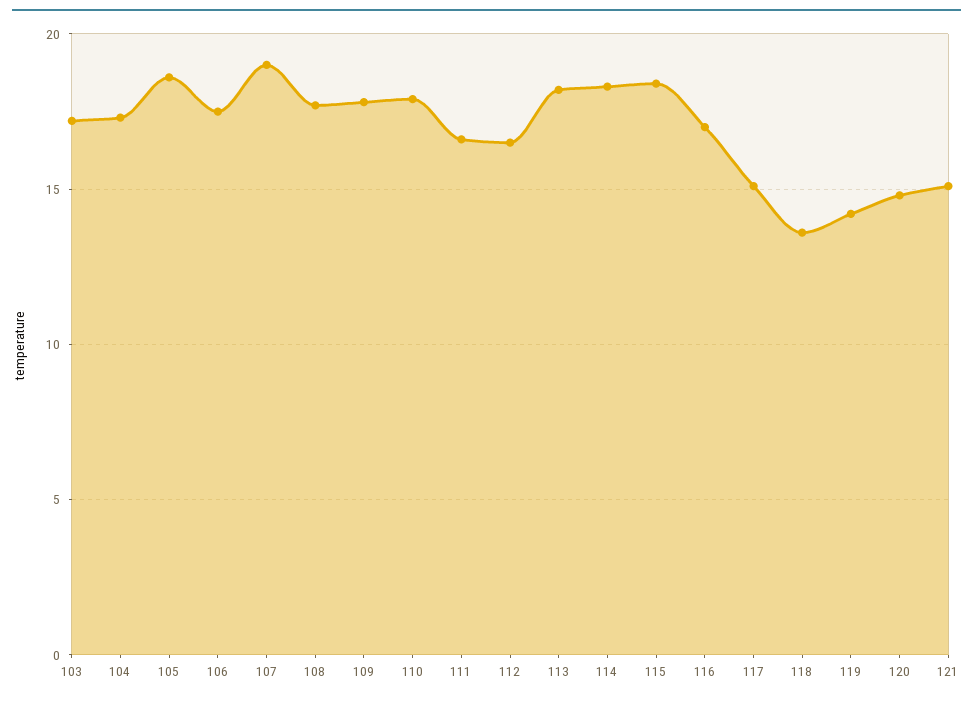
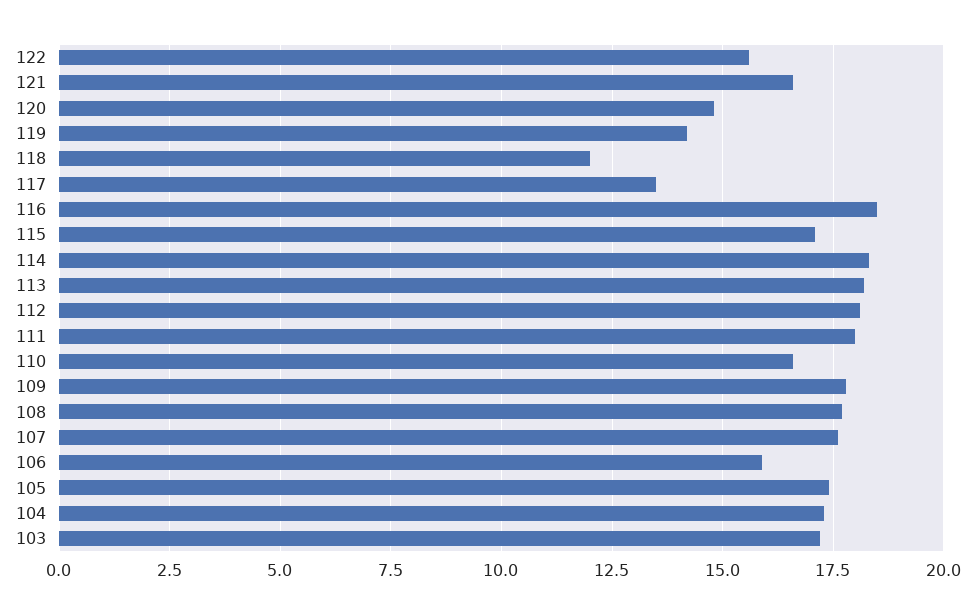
  {
    "103": 17,
    "104": 17.5,
-   "105": 18.5,
+   "105": 17.5,
-   "106": 17.5,
+   "106": 16,
-   "107": 19,
+   "107": 17.5,
    "108": 17.5,
    "109": 18,
-   "110": 18,
+   "110": 16.5,
-   "111": 16.5,
+   "111": 18,
-   "112": 16.5,
+   "112": 18,
    "113": 18,
    "114": 18.5,
-   "115": 18.5,
+   "115": 17,
-   "116": 17,
+   "116": 18.5,
-   "117": 15,
+   "117": 13.5,
-   "118": 13.5,
+   "118": 12,
    "119": 14,
    "120": 15,
-   "121": 15
+   "121": 16.5,
+   "122": 15.5
  }

